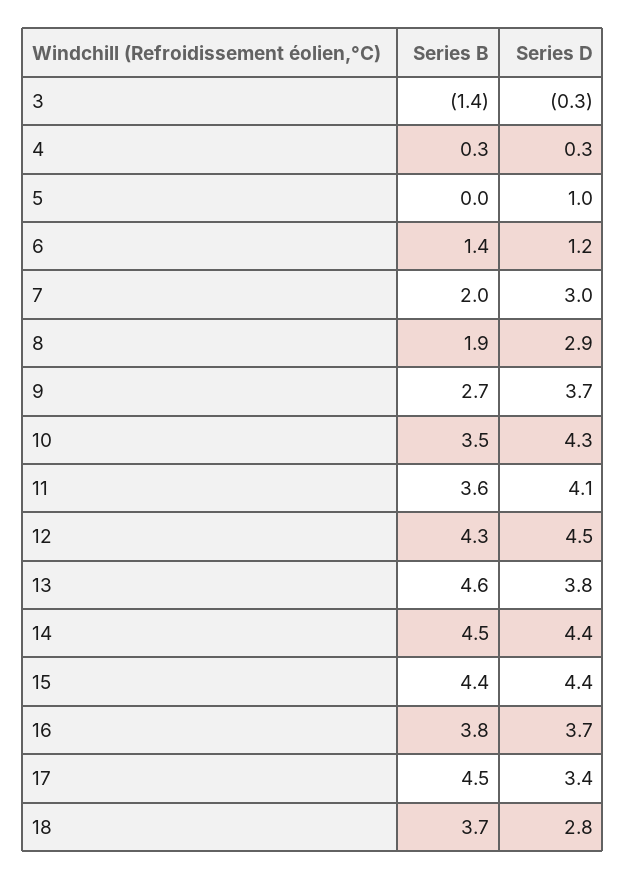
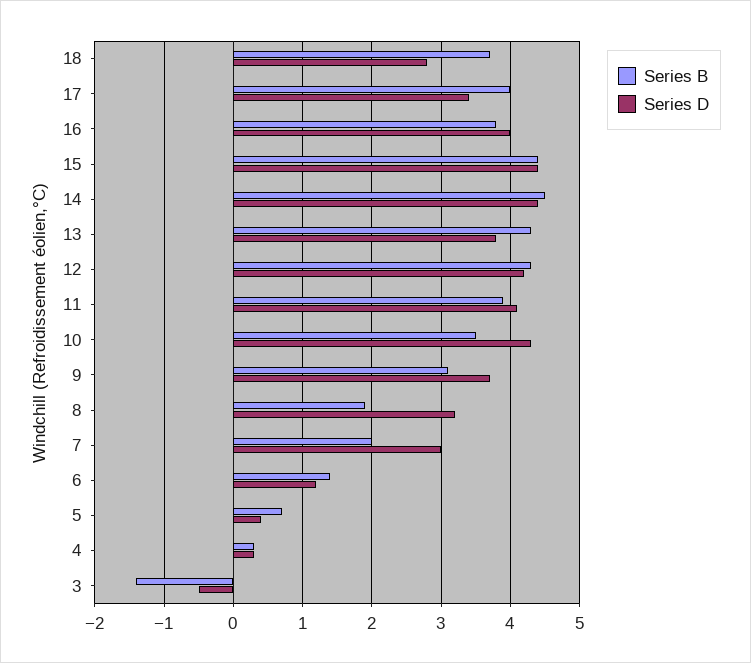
  {
    "Series B": {
      "3": -1.4,
      "4": 0.3,
-     "5": 0,
+     "5": 0.7,
      "6": 1.4,
      "7": 2,
      "8": 1.9,
-     "9": 2.7,
+     "9": 3.1,
      "10": 3.5,
-     "11": 3.6,
+     "11": 3.9,
      "12": 4.3,
-     "13": 4.6,
+     "13": 4.3,
      "14": 4.5,
      "15": 4.4,
      "16": 3.8,
-     "17": 4.5,
+     "17": 4,
      "18": 3.7
    },
    "Series D": {
-     "3": -0.3,
+     "3": -0.5,
      "4": 0.3,
-     "5": 1,
+     "5": 0.4,
      "6": 1.2,
      "7": 3,
-     "8": 2.9,
+     "8": 3.2,
      "9": 3.7,
      "10": 4.3,
      "11": 4.1,
-     "12": 4.5,
+     "12": 4.2,
      "13": 3.8,
      "14": 4.4,
      "15": 4.4,
-     "16": 3.7,
+     "16": 4,
      "17": 3.4,
      "18": 2.8
    }
  }

